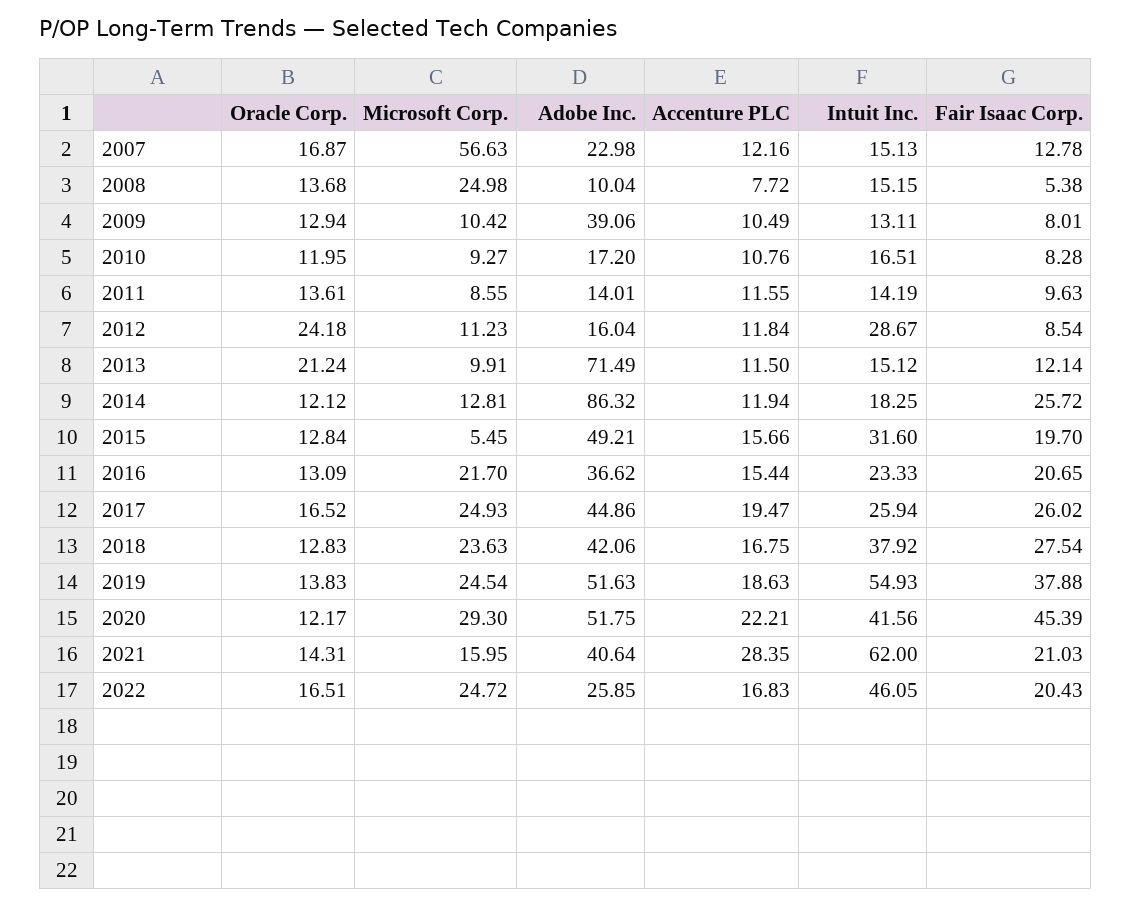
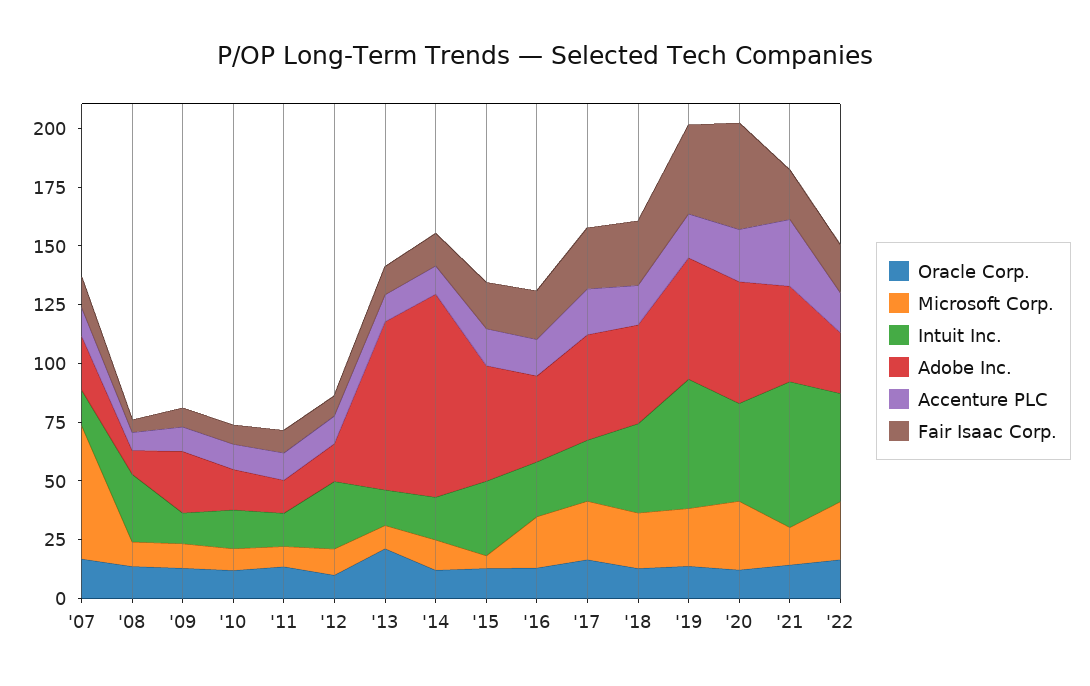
  {
    "Oracle Corp.": {
      "2007": 16.87,
      "2008": 13.68,
      "2009": 12.94,
      "2010": 11.95,
      "2011": 13.61,
-     "2012": 24.18,
+     "2012": 10,
      "2013": 21.24,
      "2014": 12.12,
      "2015": 12.84,
      "2016": 13.09,
      "2017": 16.52,
      "2018": 12.83,
      "2019": 13.83,
      "2020": 12.17,
      "2021": 14.31,
      "2022": 16.51
    },
    "Microsoft Corp.": {
      "2007": 56.63,
-     "2008": 24.98,
+     "2008": 10,
      "2009": 10.42,
      "2010": 9.27,
      "2011": 8.55,
      "2012": 11.23,
      "2013": 9.91,
      "2014": 12.81,
      "2015": 5.45,
      "2016": 21.7,
      "2017": 24.93,
      "2018": 23.63,
      "2019": 24.54,
      "2020": 29.3,
      "2021": 15.95,
      "2022": 24.72
    },
    "Adobe Inc.": {
      "2007": 22.98,
      "2008": 10.04,
-     "2009": 39.06,
+     "2009": 25,
      "2010": 17.2,
      "2011": 14.01,
      "2012": 16.04,
      "2013": 71.49,
      "2014": 86.32,
      "2015": 49.21,
      "2016": 36.62,
      "2017": 44.86,
      "2018": 42.06,
      "2019": 51.63,
      "2020": 51.75,
      "2021": 40.64,
      "2022": 25.85
    },
    "Accenture PLC": {
      "2007": 12.16,
      "2008": 7.72,
      "2009": 10.49,
      "2010": 10.76,
      "2011": 11.55,
      "2012": 11.84,
      "2013": 11.5,
      "2014": 11.94,
      "2015": 15.66,
      "2016": 15.44,
      "2017": 19.47,
      "2018": 16.75,
      "2019": 18.63,
      "2020": 22.21,
      "2021": 28.35,
      "2022": 16.83
    },
    "Intuit Inc.": {
      "2007": 15.13,
-     "2008": 15.15,
+     "2008": 30,
      "2009": 13.11,
      "2010": 16.51,
      "2011": 14.19,
      "2012": 28.67,
      "2013": 15.12,
      "2014": 18.25,
      "2015": 31.6,
      "2016": 23.33,
      "2017": 25.94,
      "2018": 37.92,
      "2019": 54.93,
      "2020": 41.56,
      "2021": 62,
      "2022": 46.05
    },
    "Fair Isaac Corp.": {
      "2007": 12.78,
      "2008": 5.38,
      "2009": 8.01,
      "2010": 8.28,
      "2011": 9.63,
      "2012": 8.54,
      "2013": 12.14,
-     "2014": 25.72,
+     "2014": 15,
      "2015": 19.7,
      "2016": 20.65,
      "2017": 26.02,
      "2018": 27.54,
      "2019": 37.88,
      "2020": 45.39,
      "2021": 21.03,
      "2022": 20.43
    }
  }

